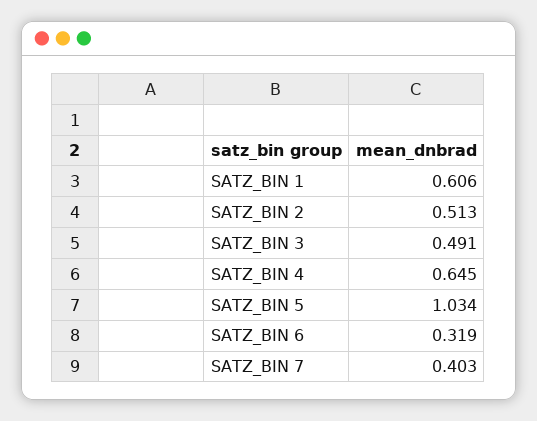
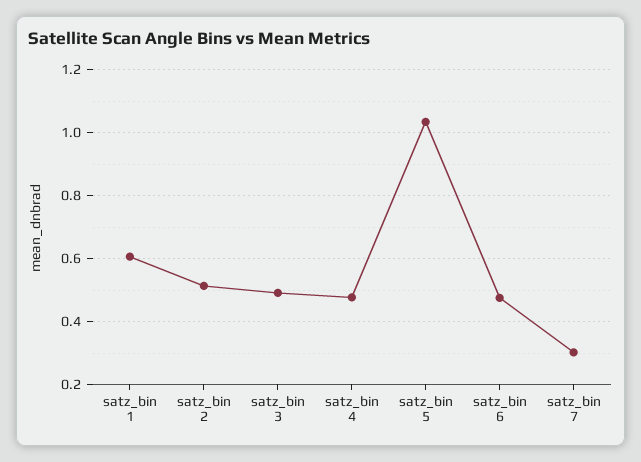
  {
    "SATZ_BIN 1": 0.606,
    "SATZ_BIN 2": 0.513,
    "SATZ_BIN 3": 0.491,
-   "SATZ_BIN 4": 0.645,
+   "SATZ_BIN 4": 0.48,
    "SATZ_BIN 5": 1.034,
-   "SATZ_BIN 6": 0.319,
+   "SATZ_BIN 6": 0.48,
-   "SATZ_BIN 7": 0.403
+   "SATZ_BIN 7": 0.3
  }

